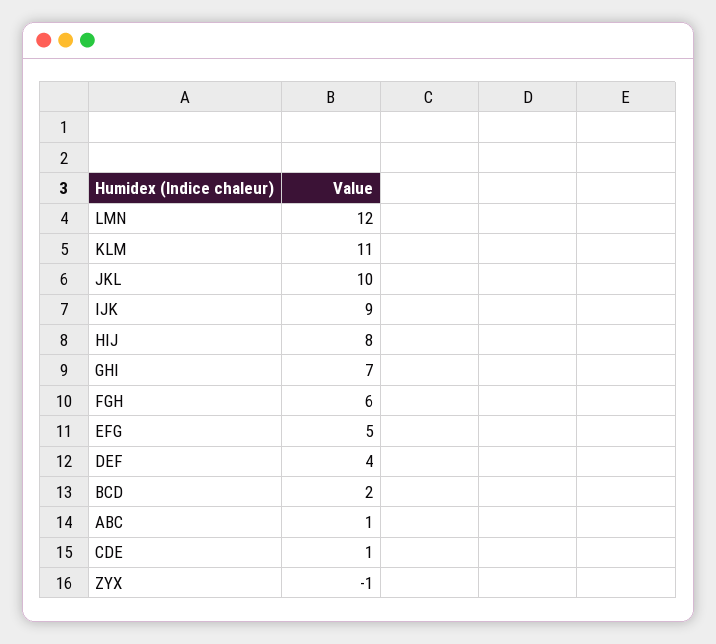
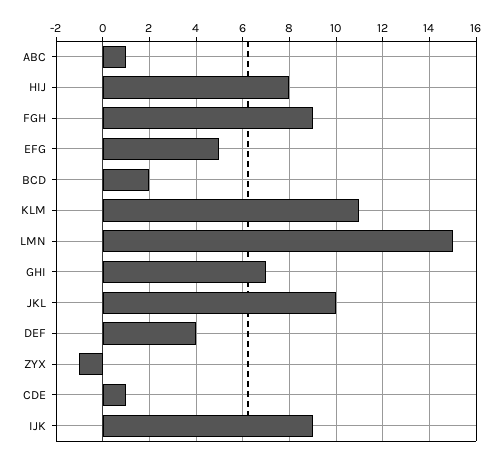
  {
-   "LMN": 12,
+   "LMN": 15,
    "KLM": 11,
    "JKL": 10,
    "IJK": 9,
    "HIJ": 8,
    "GHI": 7,
-   "FGH": 6,
+   "FGH": 9,
    "EFG": 5,
    "DEF": 4,
    "BCD": 2,
    "ABC": 1,
    "CDE": 1,
    "ZYX": -1
  }

